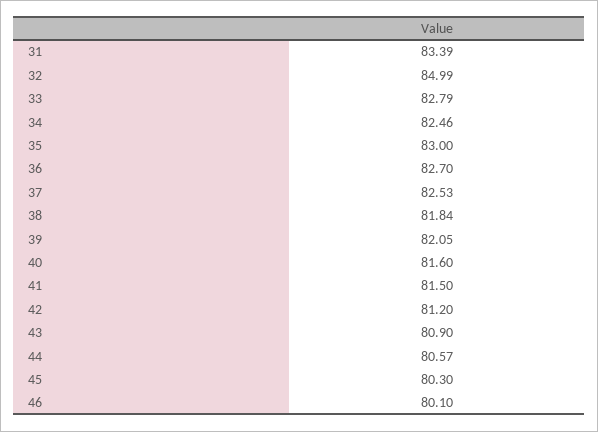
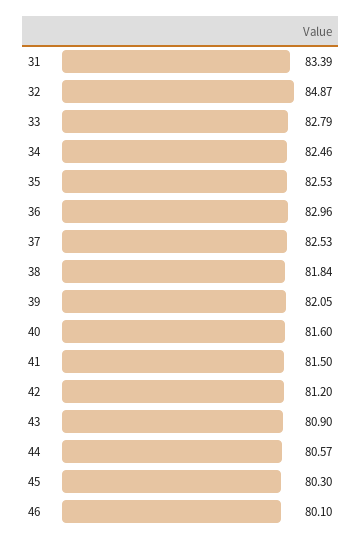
  {
    "31": 83.39,
-   "32": 84.99,
+   "32": 84.87,
    "33": 82.79,
    "34": 82.46,
-   "35": 83,
+   "35": 82.53,
-   "36": 82.7,
+   "36": 82.96,
    "37": 82.53,
    "38": 81.84,
    "39": 82.05,
    "40": 81.6,
    "41": 81.5,
    "42": 81.2,
    "43": 80.9,
    "44": 80.57,
    "45": 80.3,
    "46": 80.1
  }

